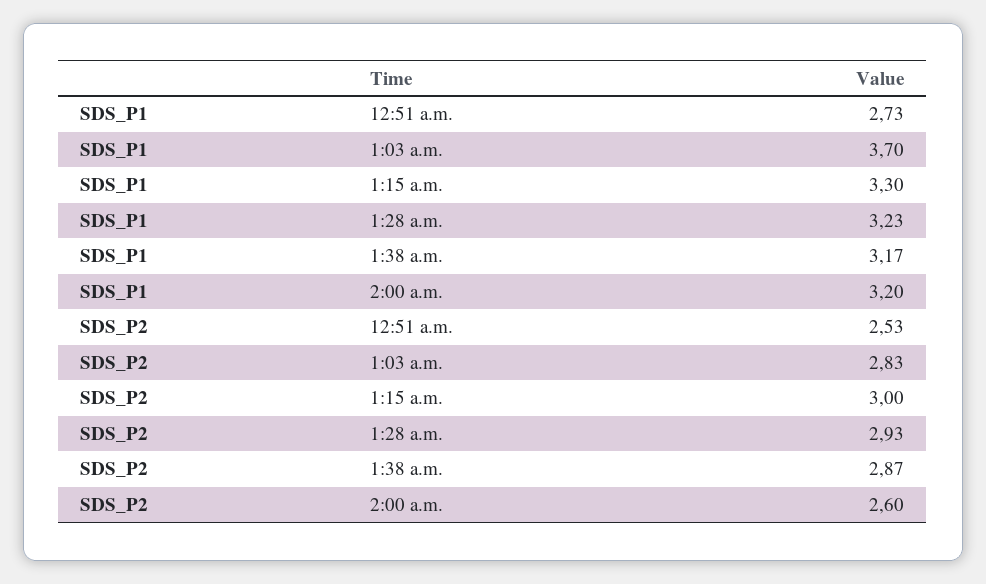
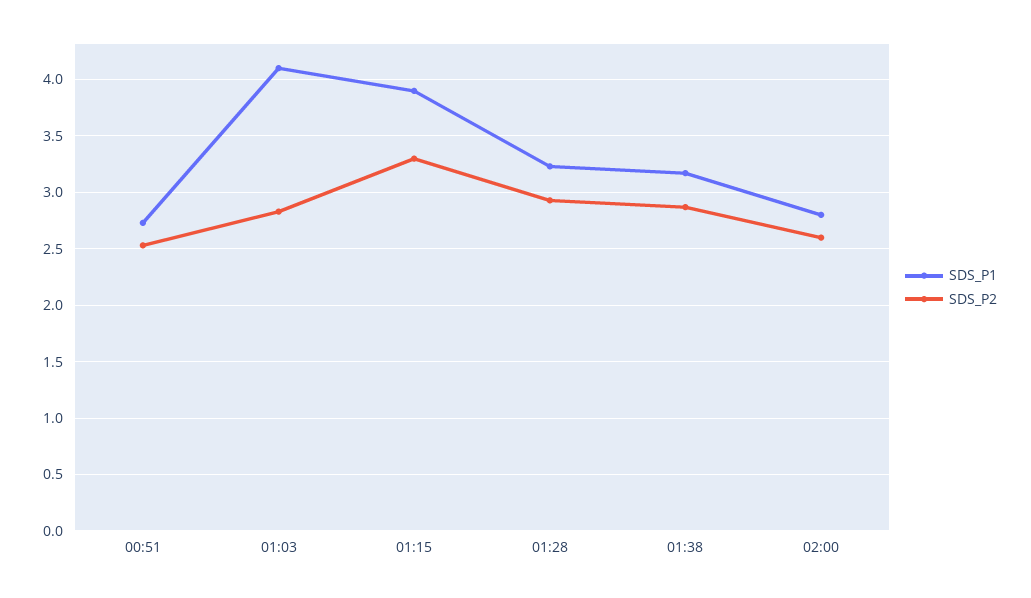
  {
    "SDS_P1": {
      "12:51 a.m.": 2.73,
-     "1:03 a.m.": 3.7,
+     "1:03 a.m.": 4.1,
-     "1:15 a.m.": 3.3,
+     "1:15 a.m.": 3.9,
      "1:28 a.m.": 3.23,
      "1:38 a.m.": 3.17,
-     "2:00 a.m.": 3.2
+     "2:00 a.m.": 2.8
    },
    "SDS_P2": {
      "12:51 a.m.": 2.53,
      "1:03 a.m.": 2.83,
-     "1:15 a.m.": 3,
+     "1:15 a.m.": 3.3,
      "1:28 a.m.": 2.93,
      "1:38 a.m.": 2.87,
      "2:00 a.m.": 2.6
    }
  }

